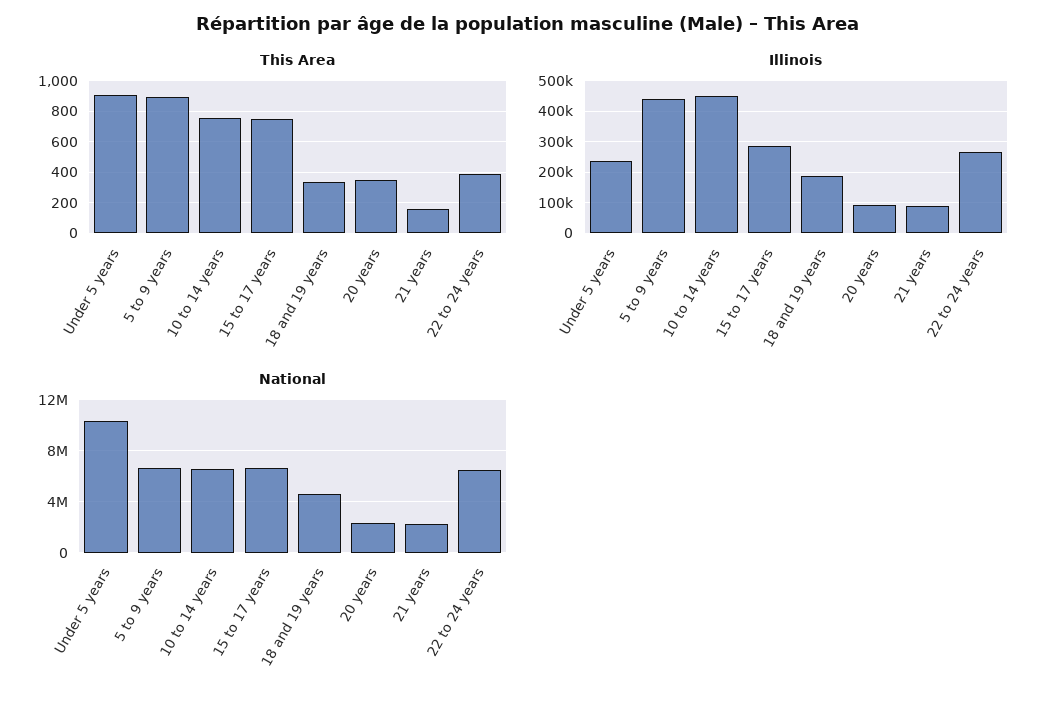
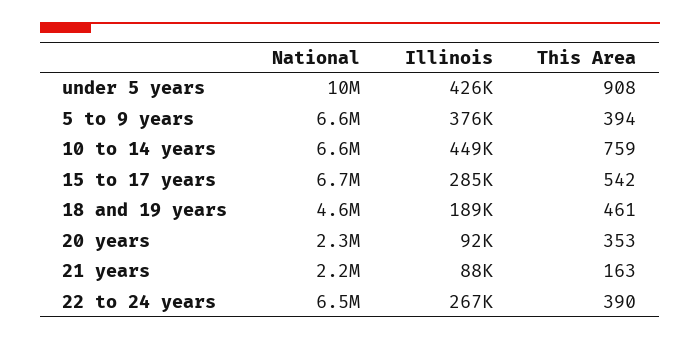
  {
    "This Area": {
      "Under 5 years": 908,
-     "5 to 9 years": 900,
+     "5 to 9 years": 394,
      "10 to 14 years": 759,
-     "15 to 17 years": 750,
+     "15 to 17 years": 542,
-     "18 and 19 years": 350,
+     "18 and 19 years": 461,
      "20 years": 353,
      "21 years": 163,
      "22 to 24 years": 390
    },
    "Illinois": {
-     "Under 5 years": 240000,
+     "Under 5 years": 426000,
-     "5 to 9 years": 440000,
+     "5 to 9 years": 376000,
      "10 to 14 years": 449000,
      "15 to 17 years": 285000,
      "18 and 19 years": 189000,
      "20 years": 92000,
      "21 years": 88000,
      "22 to 24 years": 267000
    },
    "National": {
      "Under 5 years": 10000000,
      "5 to 9 years": 6600000,
      "10 to 14 years": 6600000,
      "15 to 17 years": 6700000,
      "18 and 19 years": 4600000,
      "20 years": 2300000,
      "21 years": 2200000,
      "22 to 24 years": 6500000
    }
  }

